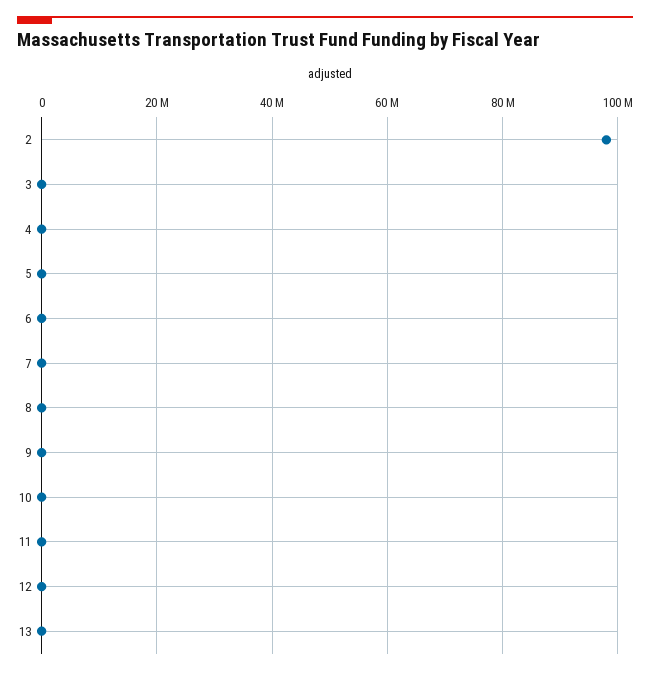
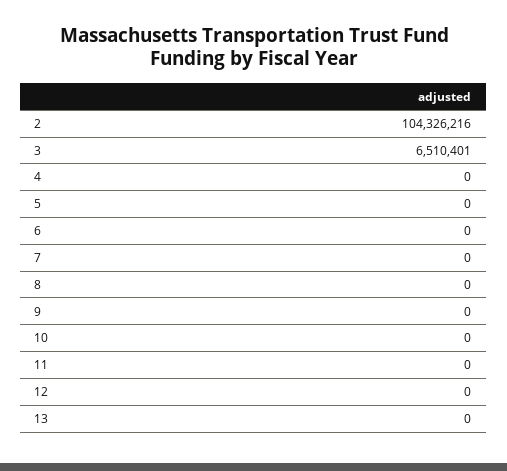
  {
-   "2": 98000000,
+   "2": 104326216,
-   "3": 0,
+   "3": 6510401,
    "4": 0,
    "5": 0,
    "6": 0,
    "7": 0,
    "8": 0,
    "9": 0,
    "10": 0,
    "11": 0,
    "12": 0,
    "13": 0
  }

